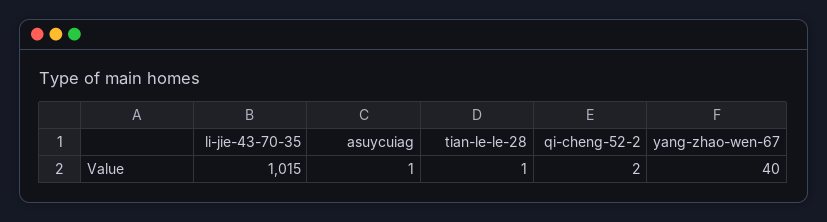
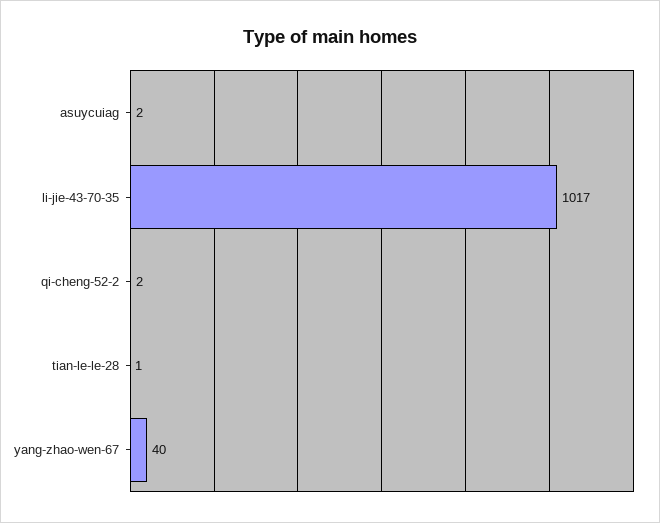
  {
-   "li-jie-43-70-35": 1015,
+   "li-jie-43-70-35": 1017,
-   "asuycuiag": 1,
+   "asuycuiag": 2,
    "tian-le-le-28": 1,
    "qi-cheng-52-2": 2,
    "yang-zhao-wen-67": 40
  }

